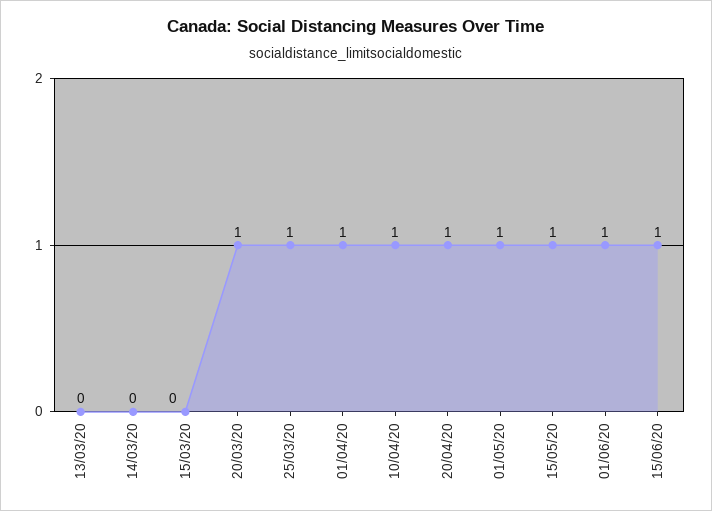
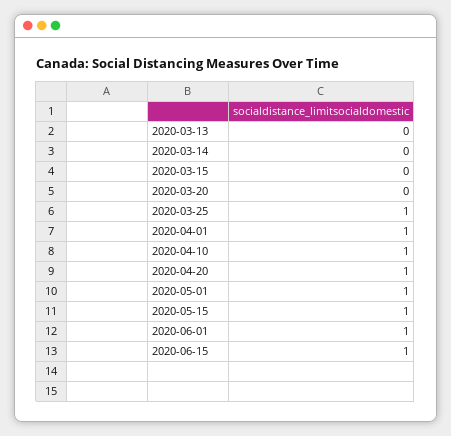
  {
    "13/03/20": 0,
    "14/03/20": 0,
    "15/03/20": 0,
-   "20/03/20": 1,
+   "20/03/20": 0,
    "25/03/20": 1,
    "01/04/20": 1,
    "10/04/20": 1,
    "20/04/20": 1,
    "01/05/20": 1,
    "15/05/20": 1,
    "01/06/20": 1,
    "15/06/20": 1
  }

